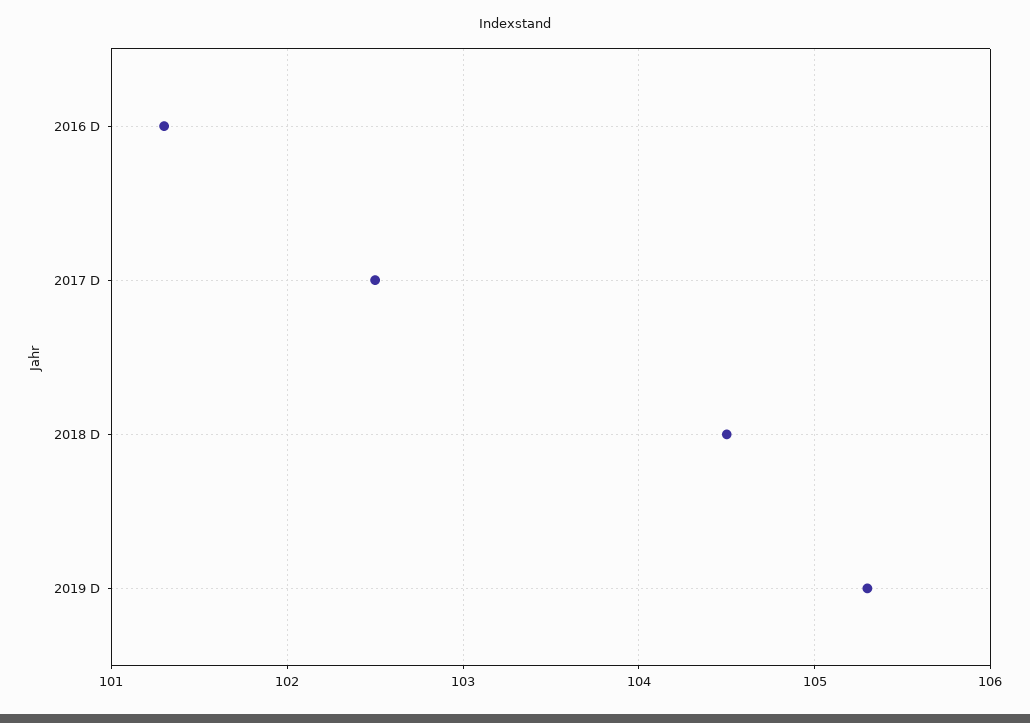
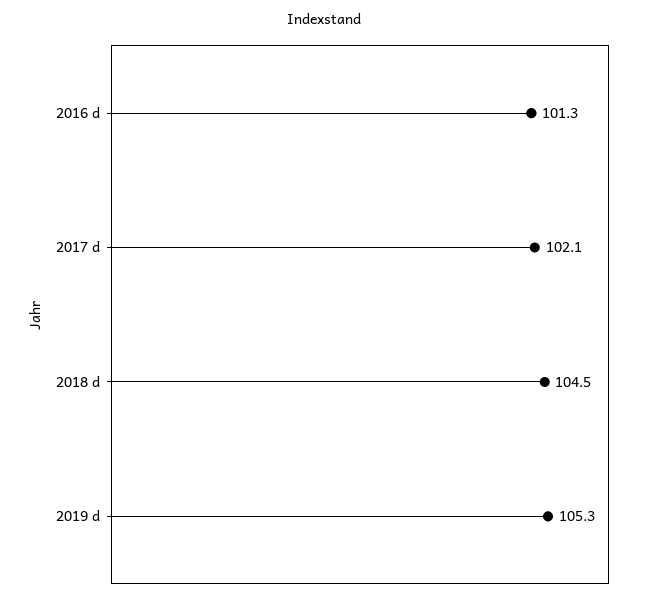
  {
    "2016 D": 101.3,
-   "2017 D": 102.5,
+   "2017 D": 102.1,
    "2018 D": 104.5,
    "2019 D": 105.3
  }

